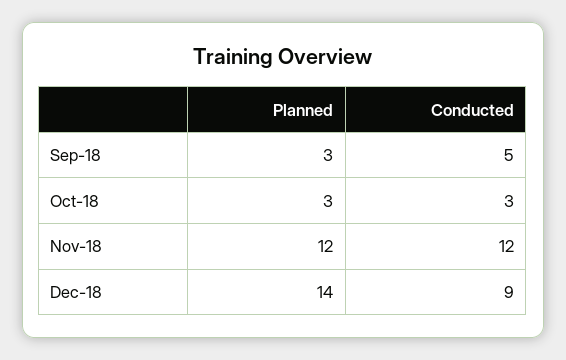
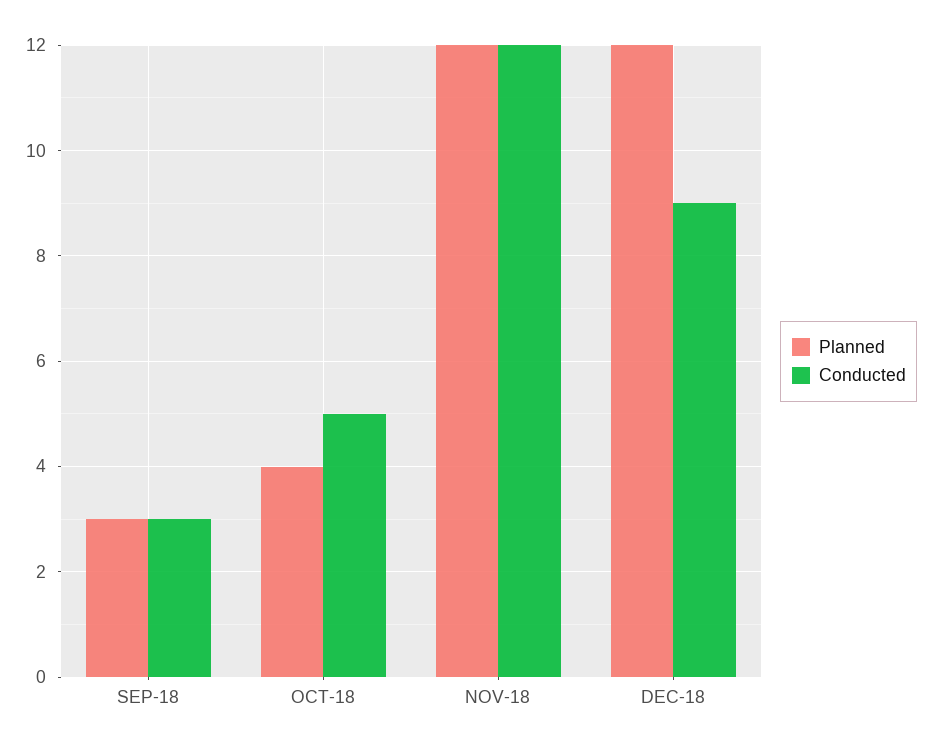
  {
    "Planned": {
      "Sep-18": 3,
-     "Oct-18": 3,
+     "Oct-18": 4,
      "Nov-18": 12,
-     "Dec-18": 14
+     "Dec-18": 12
    },
    "Conducted": {
-     "Sep-18": 5,
+     "Sep-18": 3,
-     "Oct-18": 3,
+     "Oct-18": 5,
      "Nov-18": 12,
      "Dec-18": 9
    }
  }

